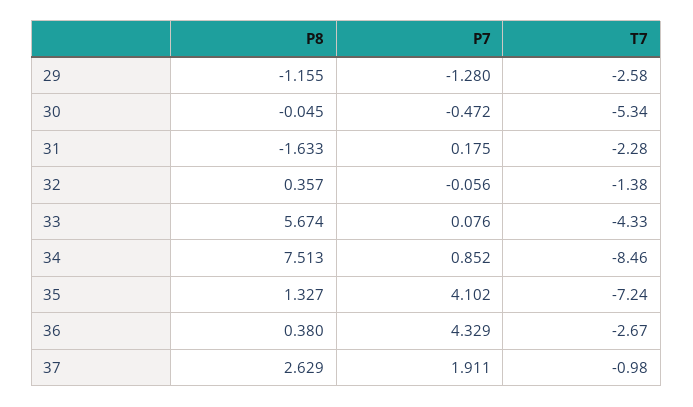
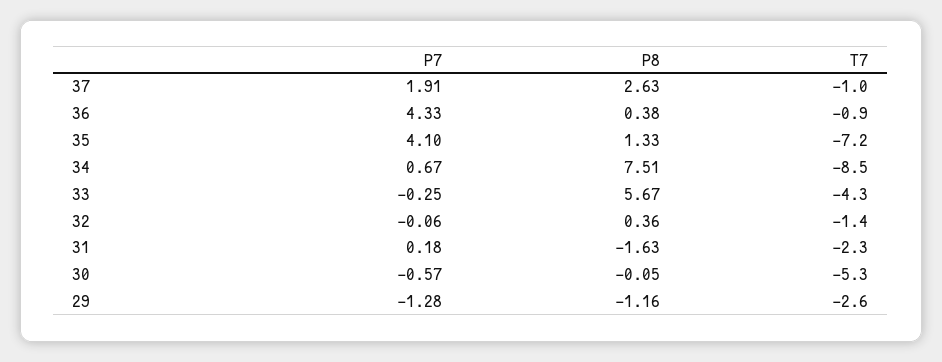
  {
    "P8": {
      "29": -1.155,
      "30": -0.045,
      "31": -1.633,
      "32": 0.357,
      "33": 5.674,
      "34": 7.513,
      "35": 1.327,
      "36": 0.38,
      "37": 2.629
    },
    "P7": {
      "29": -1.28,
-     "30": -0.472,
+     "30": -0.57,
      "31": 0.175,
      "32": -0.056,
-     "33": 0.076,
+     "33": -0.25,
-     "34": 0.852,
+     "34": 0.67,
      "35": 4.102,
      "36": 4.329,
      "37": 1.911
    },
    "T7": {
      "29": -2.58,
      "30": -5.34,
      "31": -2.28,
      "32": -1.38,
      "33": -4.33,
      "34": -8.46,
      "35": -7.24,
-     "36": -2.67,
+     "36": -0.9,
      "37": -0.98
    }
  }

